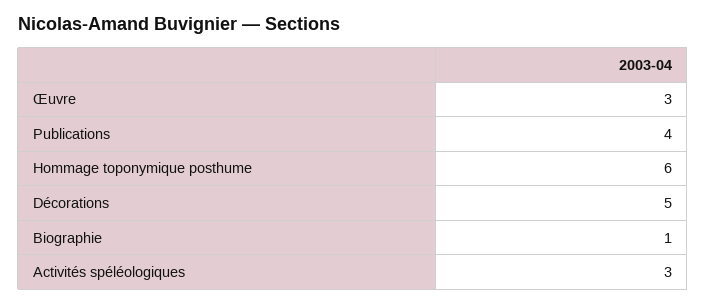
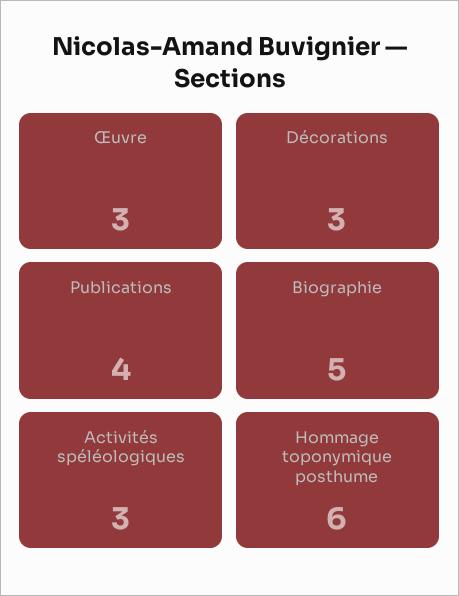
  {
    "Œuvre": 3,
    "Publications": 4,
    "Hommage toponymique posthume": 6,
-   "Décorations": 5,
+   "Décorations": 3,
-   "Biographie": 1,
+   "Biographie": 5,
    "Activités spéléologiques": 3
  }

